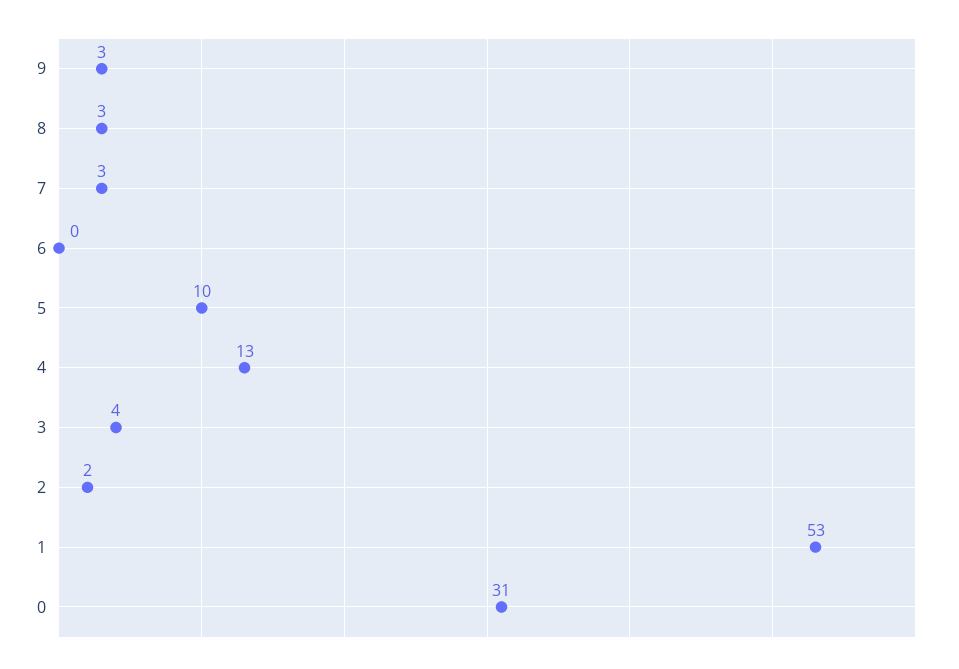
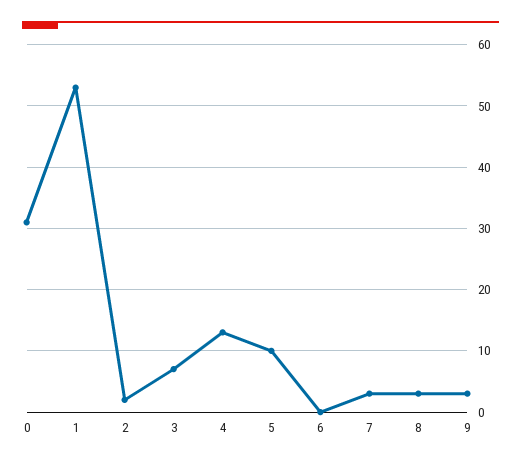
  {
    "9": 3,
    "8": 3,
    "7": 3,
    "6": 0,
    "5": 10,
    "4": 13,
-   "3": 4,
+   "3": 7,
    "2": 2,
    "1": 53,
    "0": 31
  }

